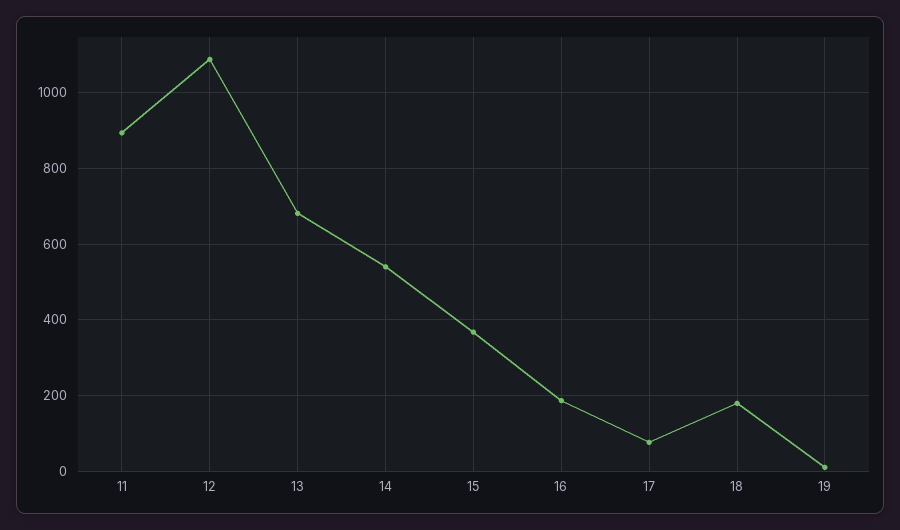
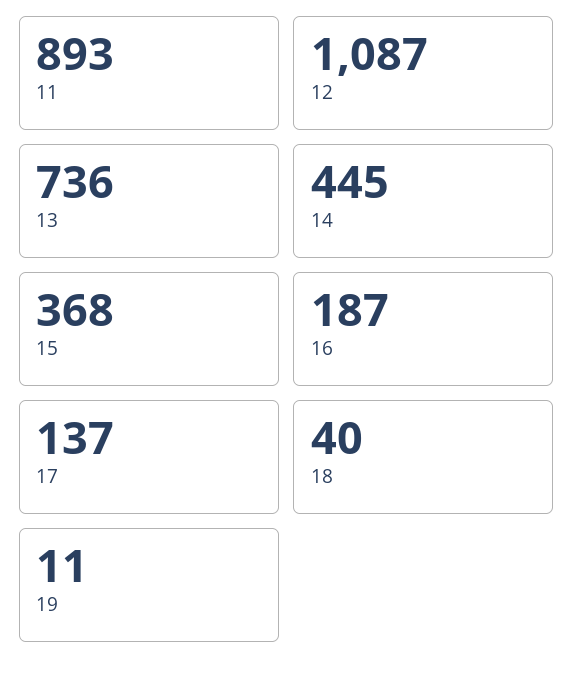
  {
    "11": 893,
    "12": 1087,
-   "13": 680,
+   "13": 736,
-   "14": 540,
+   "14": 445,
    "15": 368,
    "16": 187,
-   "17": 80,
+   "17": 137,
-   "18": 180,
+   "18": 40,
    "19": 11
  }

